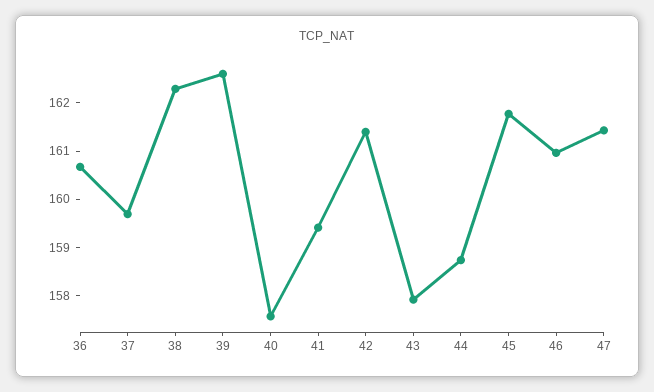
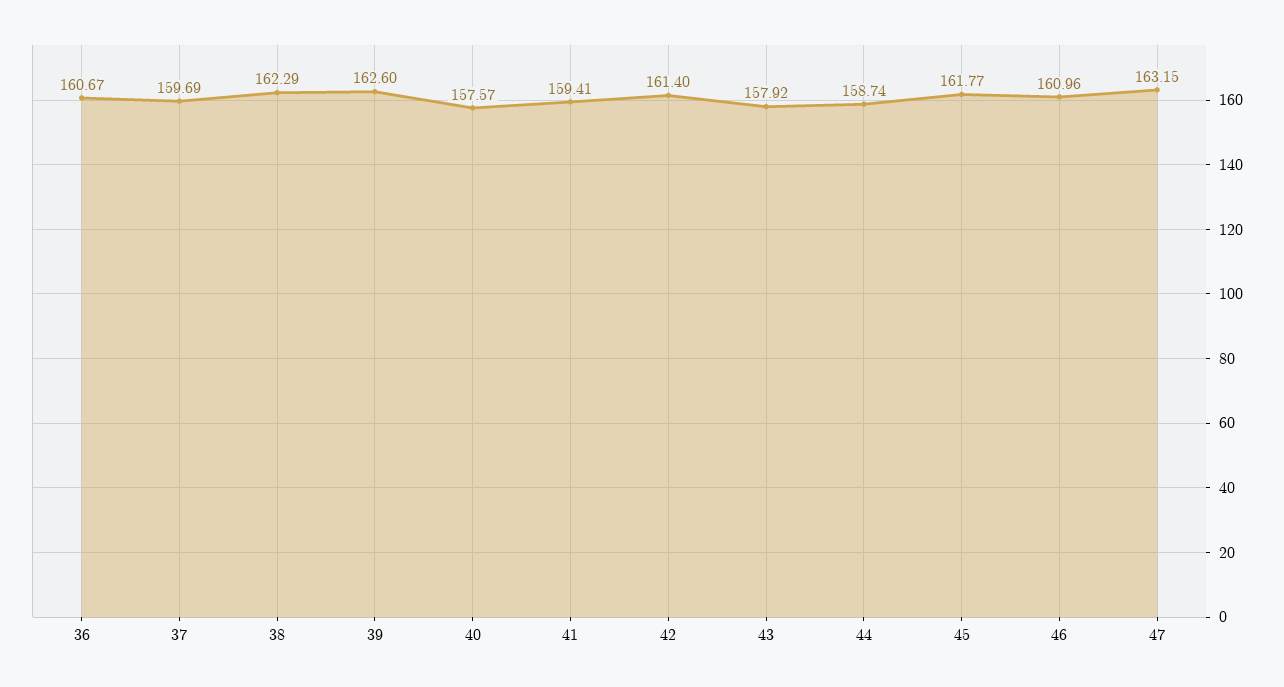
  {
    "36": 160.67,
    "37": 159.69,
    "38": 162.29,
    "39": 162.6,
    "40": 157.57,
    "41": 159.41,
    "42": 161.4,
    "43": 157.92,
    "44": 158.74,
    "45": 161.77,
    "46": 160.96,
-   "47": 161.4
+   "47": 163.15
  }

